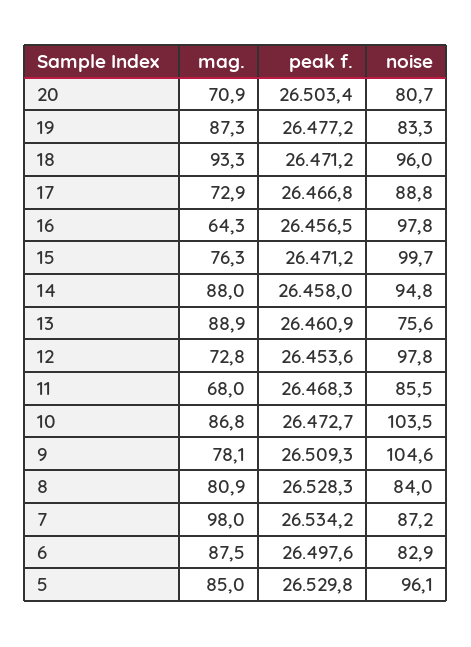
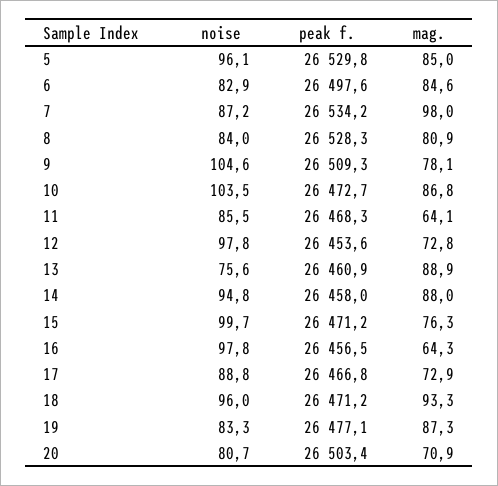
  {
    "mag.": {
      "20": 70.9,
      "19": 87.3,
      "18": 93.3,
      "17": 72.9,
      "16": 64.3,
      "15": 76.3,
      "14": 88,
      "13": 88.9,
      "12": 72.8,
-     "11": 68,
+     "11": 64.1,
      "10": 86.8,
      "9": 78.1,
      "8": 80.9,
      "7": 98,
-     "6": 87.5,
+     "6": 84.6,
      "5": 85
    },
    "peak f.": {
      "20": 26503.4,
-     "19": 26477.2,
+     "19": 26477.1,
      "18": 26471.2,
      "17": 26466.8,
      "16": 26456.5,
      "15": 26471.2,
      "14": 26458,
      "13": 26460.9,
      "12": 26453.6,
      "11": 26468.3,
      "10": 26472.7,
      "9": 26509.3,
      "8": 26528.3,
      "7": 26534.2,
      "6": 26497.6,
      "5": 26529.8
    },
    "noise": {
      "20": 80.7,
      "19": 83.3,
      "18": 96,
      "17": 88.8,
      "16": 97.8,
      "15": 99.7,
      "14": 94.8,
      "13": 75.6,
      "12": 97.8,
      "11": 85.5,
      "10": 103.5,
      "9": 104.6,
      "8": 84,
      "7": 87.2,
      "6": 82.9,
      "5": 96.1
    }
  }

